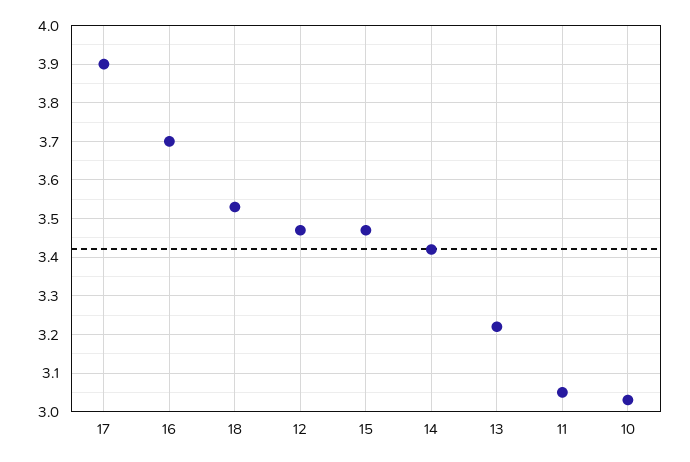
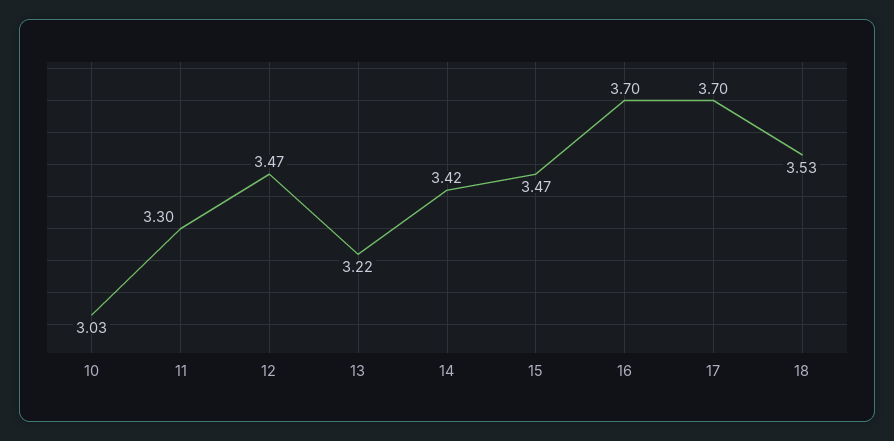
  {
-   "17": 3.9,
+   "17": 3.7,
    "16": 3.7,
    "18": 3.53,
    "12": 3.47,
    "15": 3.47,
    "14": 3.42,
    "13": 3.22,
-   "11": 3.05,
+   "11": 3.3,
    "10": 3.03
  }

